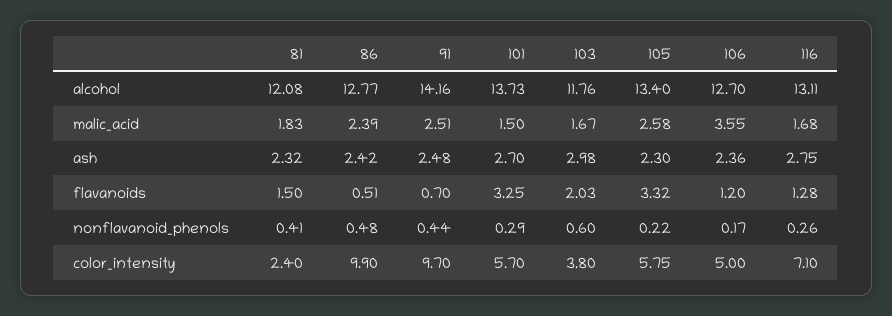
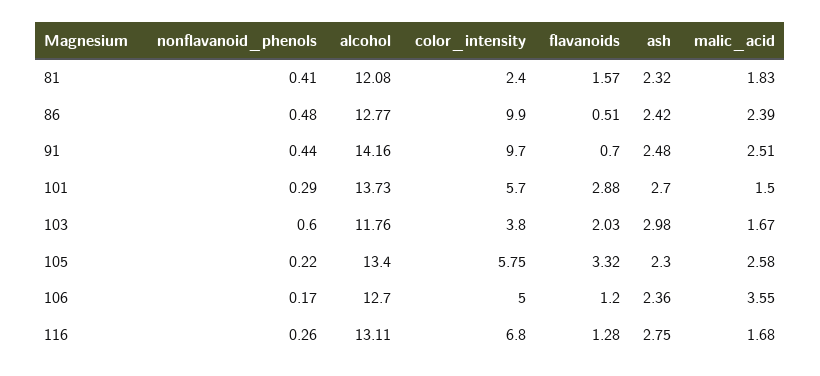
  {
    "81": {
      "alcohol": 12.08,
      "malic_acid": 1.83,
      "ash": 2.32,
-     "flavanoids": 1.5,
+     "flavanoids": 1.57,
      "nonflavanoid_phenols": 0.41,
      "color_intensity": 2.4
    },
    "86": {
      "alcohol": 12.77,
      "malic_acid": 2.39,
      "ash": 2.42,
      "flavanoids": 0.51,
      "nonflavanoid_phenols": 0.48,
      "color_intensity": 9.9
    },
    "91": {
      "alcohol": 14.16,
      "malic_acid": 2.51,
      "ash": 2.48,
      "flavanoids": 0.7,
      "nonflavanoid_phenols": 0.44,
      "color_intensity": 9.7
    },
    "101": {
      "alcohol": 13.73,
      "malic_acid": 1.5,
      "ash": 2.7,
-     "flavanoids": 3.25,
+     "flavanoids": 2.88,
      "nonflavanoid_phenols": 0.29,
      "color_intensity": 5.7
    },
    "103": {
      "alcohol": 11.76,
      "malic_acid": 1.67,
      "ash": 2.98,
      "flavanoids": 2.03,
      "nonflavanoid_phenols": 0.6,
      "color_intensity": 3.8
    },
    "105": {
      "alcohol": 13.4,
      "malic_acid": 2.58,
      "ash": 2.3,
      "flavanoids": 3.32,
      "nonflavanoid_phenols": 0.22,
      "color_intensity": 5.75
    },
    "106": {
      "alcohol": 12.7,
      "malic_acid": 3.55,
      "ash": 2.36,
      "flavanoids": 1.2,
      "nonflavanoid_phenols": 0.17,
      "color_intensity": 5
    },
    "116": {
      "alcohol": 13.11,
      "malic_acid": 1.68,
      "ash": 2.75,
      "flavanoids": 1.28,
      "nonflavanoid_phenols": 0.26,
-     "color_intensity": 7.1
+     "color_intensity": 6.8
    }
  }

